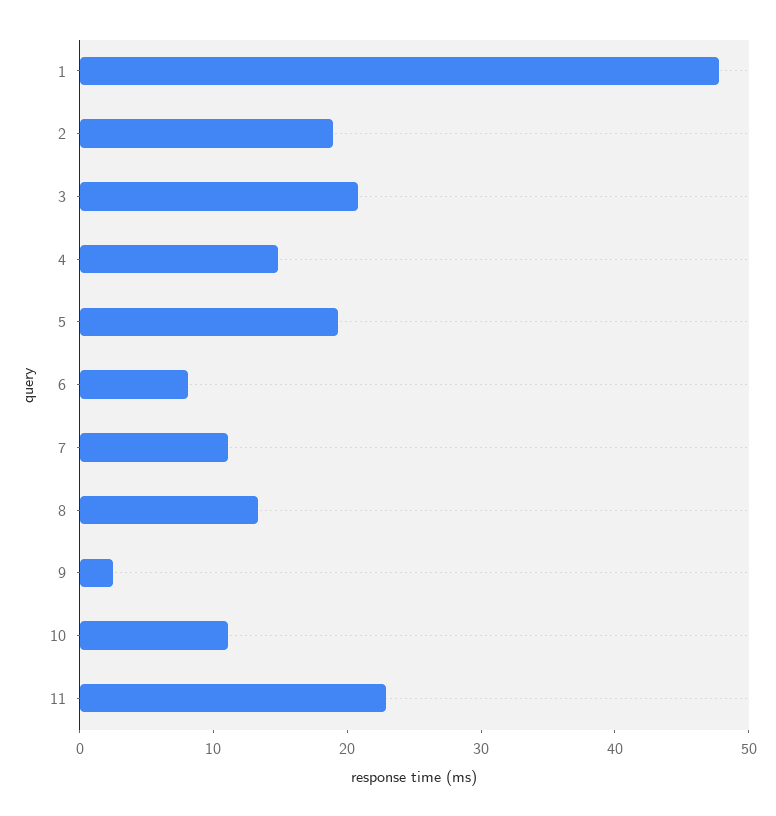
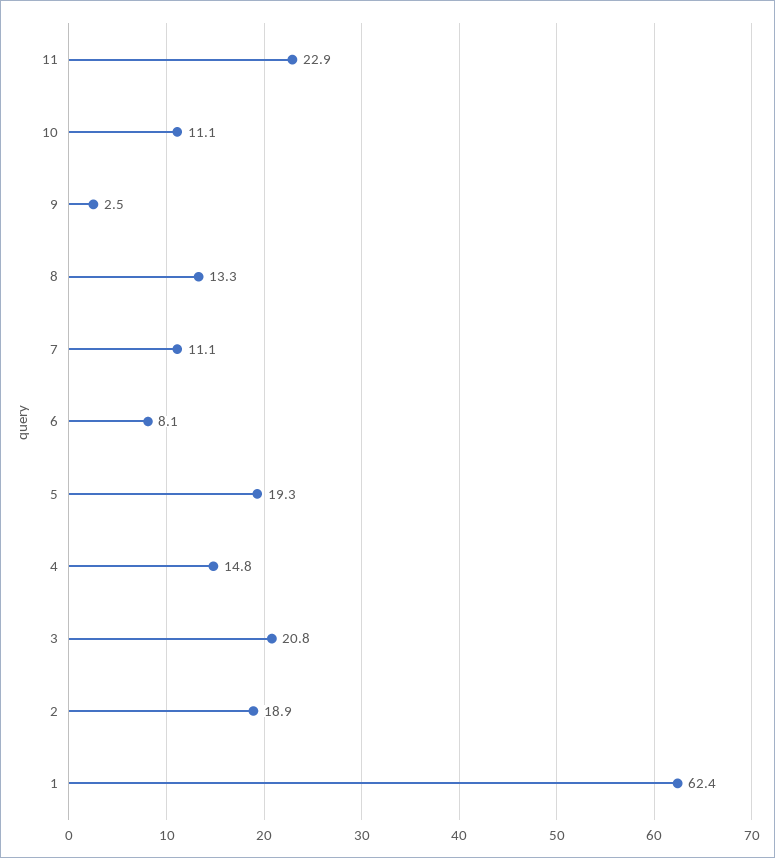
  {
-   "1": 48,
+   "1": 62.4,
    "2": 18.9,
    "3": 20.8,
    "4": 14.8,
    "5": 19.3,
    "6": 8.1,
    "7": 11.1,
    "8": 13.3,
    "9": 2.5,
    "10": 11.1,
    "11": 22.9
  }

